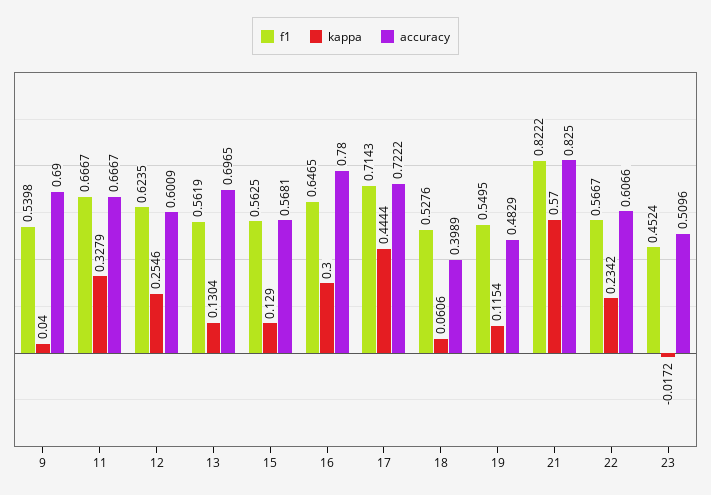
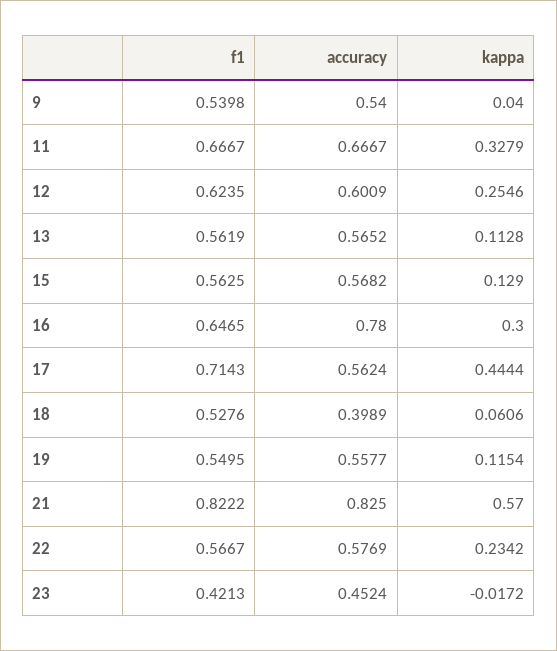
  {
    "f1": {
      "9": 0.5398,
      "11": 0.6667,
      "12": 0.6235,
      "13": 0.5619,
      "15": 0.5625,
      "16": 0.6465,
      "17": 0.7143,
      "18": 0.5276,
      "19": 0.5495,
      "21": 0.8222,
      "22": 0.5667,
-     "23": 0.4524
+     "23": 0.4213
    },
    "kappa": {
      "9": 0.04,
      "11": 0.3279,
      "12": 0.2546,
-     "13": 0.1304,
+     "13": 0.1128,
      "15": 0.129,
      "16": 0.3,
      "17": 0.4444,
      "18": 0.0606,
      "19": 0.1154,
      "21": 0.57,
      "22": 0.2342,
      "23": -0.0172
    },
    "accuracy": {
-     "9": 0.69,
+     "9": 0.54,
      "11": 0.6667,
      "12": 0.6009,
-     "13": 0.6965,
+     "13": 0.5652,
-     "15": 0.5681,
+     "15": 0.5682,
      "16": 0.78,
-     "17": 0.7222,
+     "17": 0.5624,
      "18": 0.3989,
-     "19": 0.4829,
+     "19": 0.5577,
      "21": 0.825,
-     "22": 0.6066,
+     "22": 0.5769,
-     "23": 0.5096
+     "23": 0.4524
    }
  }

